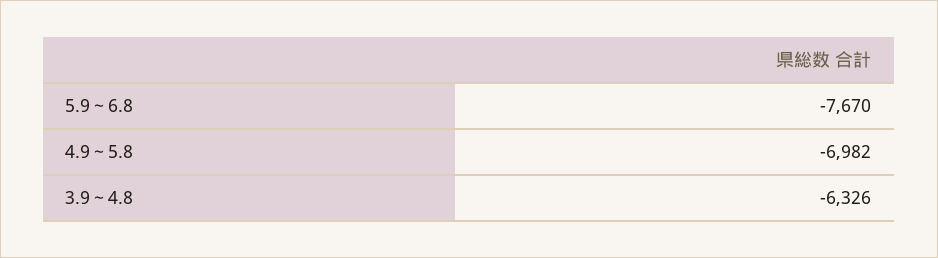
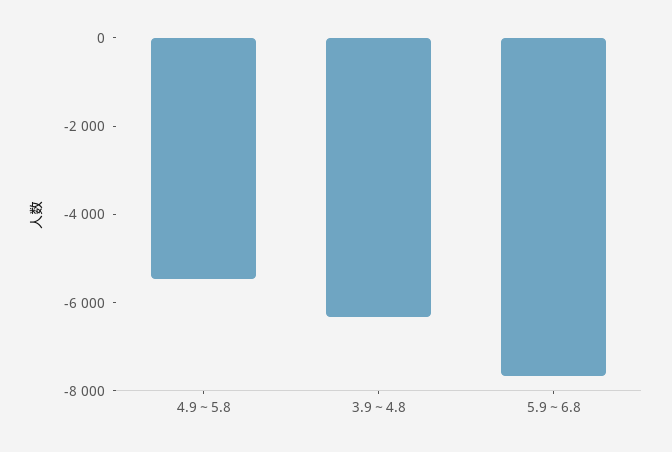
  {
    "5.9～6.8": -7670,
-   "4.9～5.8": -6982,
+   "4.9～5.8": -5500,
    "3.9～4.8": -6326
  }

